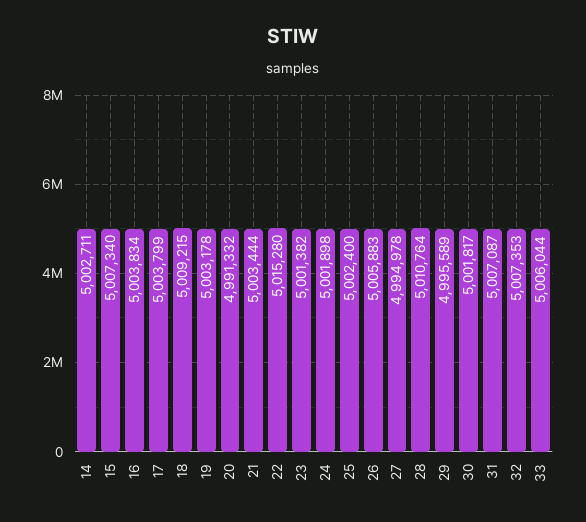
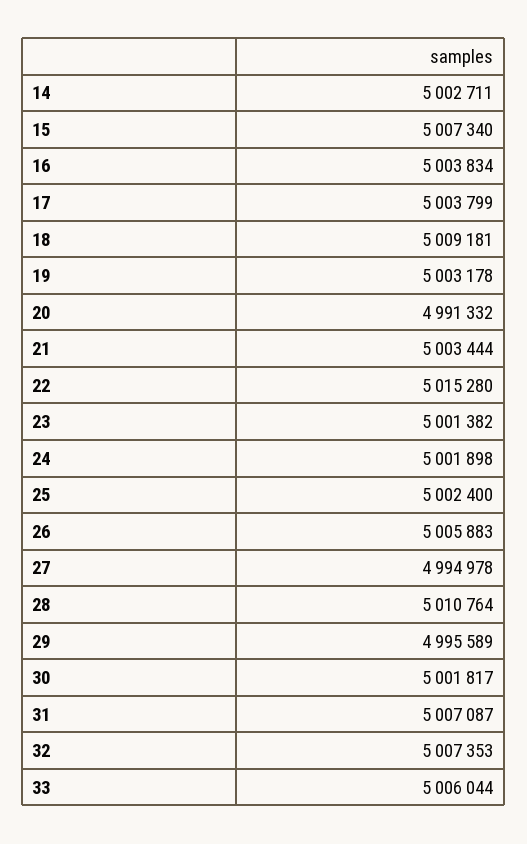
  {
    "14": 5002711,
    "15": 5007340,
    "16": 5003834,
    "17": 5003799,
-   "18": 5009215,
+   "18": 5009181,
    "19": 5003178,
    "20": 4991332,
    "21": 5003444,
    "22": 5015280,
    "23": 5001382,
    "24": 5001898,
    "25": 5002400,
    "26": 5005883,
    "27": 4994978,
    "28": 5010764,
    "29": 4995589,
    "30": 5001817,
    "31": 5007087,
    "32": 5007353,
    "33": 5006044
  }

